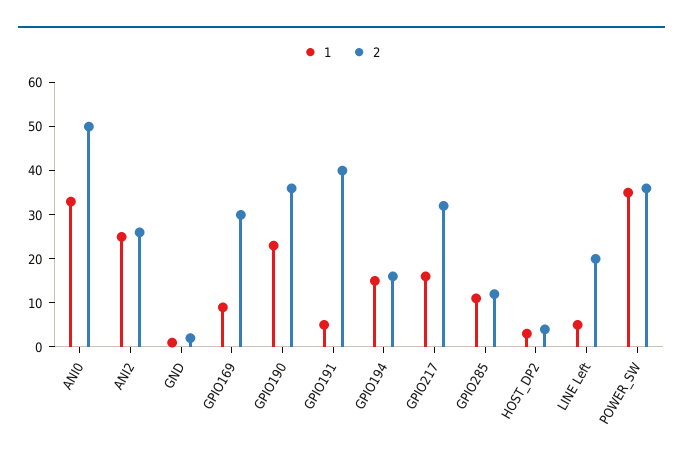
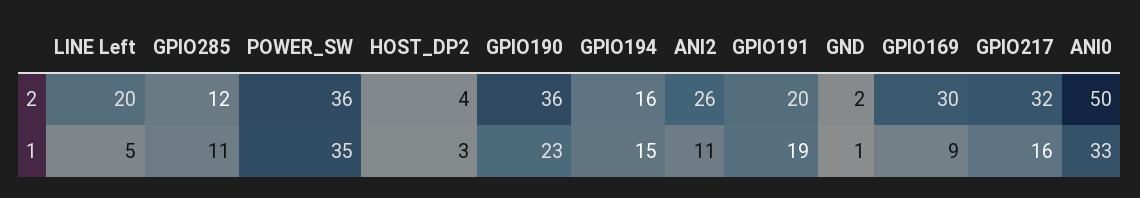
  {
    "1": {
      "ANI0": 33,
-     "ANI2": 25,
+     "ANI2": 11,
      "GND": 1,
      "GPIO169": 9,
      "GPIO190": 23,
-     "GPIO191": 5,
+     "GPIO191": 19,
      "GPIO194": 15,
      "GPIO217": 16,
      "GPIO285": 11,
      "HOST_DP2": 3,
      "LINE Left": 5,
      "POWER_SW": 35
    },
    "2": {
      "ANI0": 50,
      "ANI2": 26,
      "GND": 2,
      "GPIO169": 30,
      "GPIO190": 36,
-     "GPIO191": 40,
+     "GPIO191": 20,
      "GPIO194": 16,
      "GPIO217": 32,
      "GPIO285": 12,
      "HOST_DP2": 4,
      "LINE Left": 20,
      "POWER_SW": 36
    }
  }

